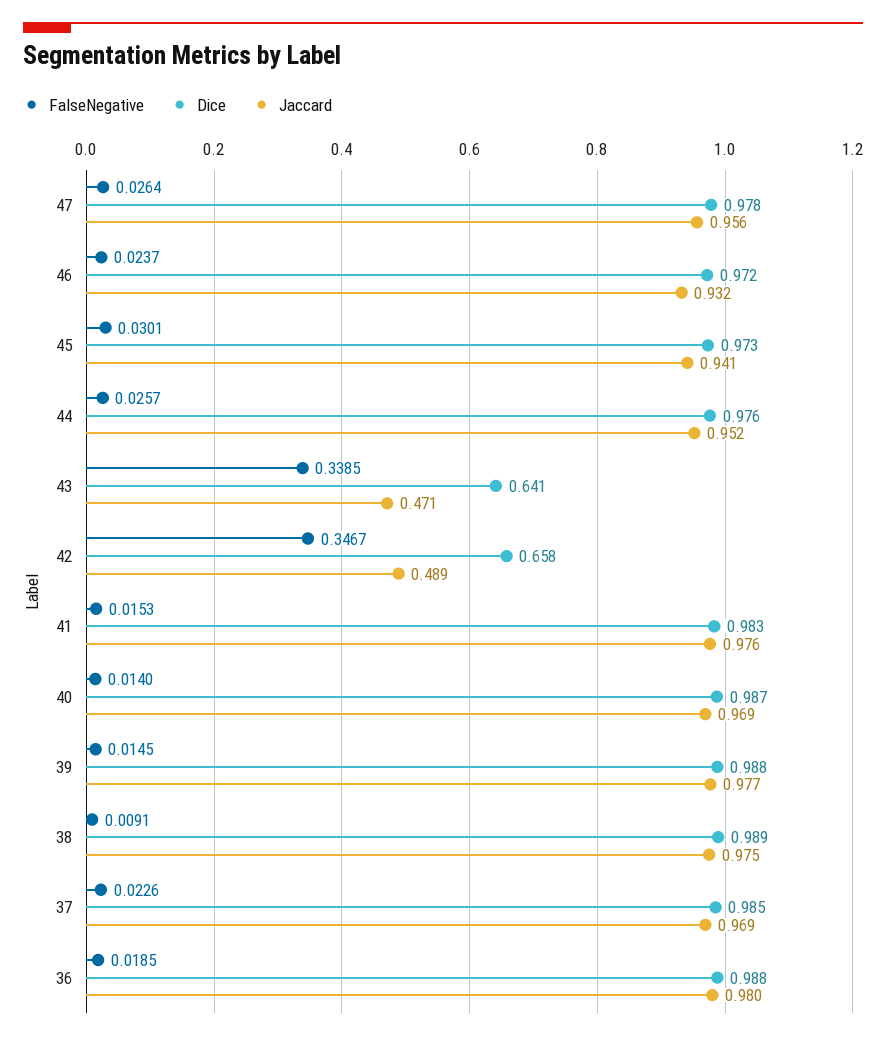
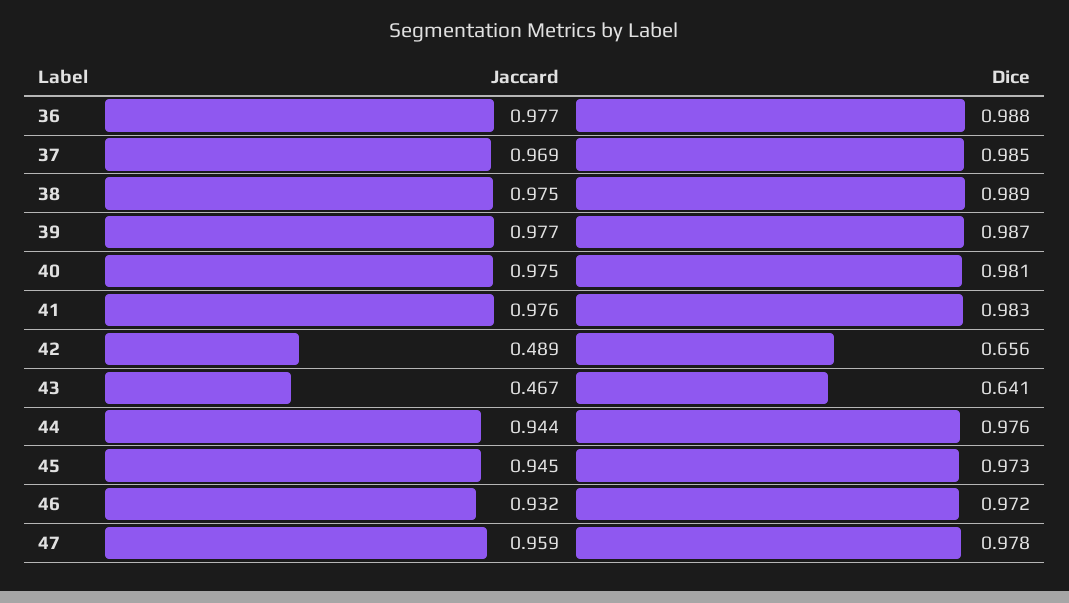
  {
-   "FalseNegative": {
-     "47": 0.0264,
-     "46": 0.0237,
-     "45": 0.0301,
-     "44": 0.0257,
-     "43": 0.3385,
-     "42": 0.3467,
-     "41": 0.0153,
-     "40": 0.014,
-     "39": 0.0145,
-     "38": 0.0091,
-     "37": 0.0226,
-     "36": 0.0185
-   },
    "Dice": {
      "47": 0.978,
      "46": 0.972,
      "45": 0.973,
      "44": 0.976,
      "43": 0.641,
-     "42": 0.658,
+     "42": 0.656,
      "41": 0.983,
-     "40": 0.987,
+     "40": 0.981,
-     "39": 0.988,
+     "39": 0.987,
      "38": 0.989,
      "37": 0.985,
      "36": 0.988
    },
    "Jaccard": {
-     "47": 0.956,
+     "47": 0.959,
      "46": 0.932,
-     "45": 0.941,
+     "45": 0.945,
-     "44": 0.952,
+     "44": 0.944,
-     "43": 0.471,
+     "43": 0.467,
      "42": 0.489,
      "41": 0.976,
-     "40": 0.969,
+     "40": 0.975,
      "39": 0.977,
      "38": 0.975,
      "37": 0.969,
-     "36": 0.98
+     "36": 0.977
    }
  }

